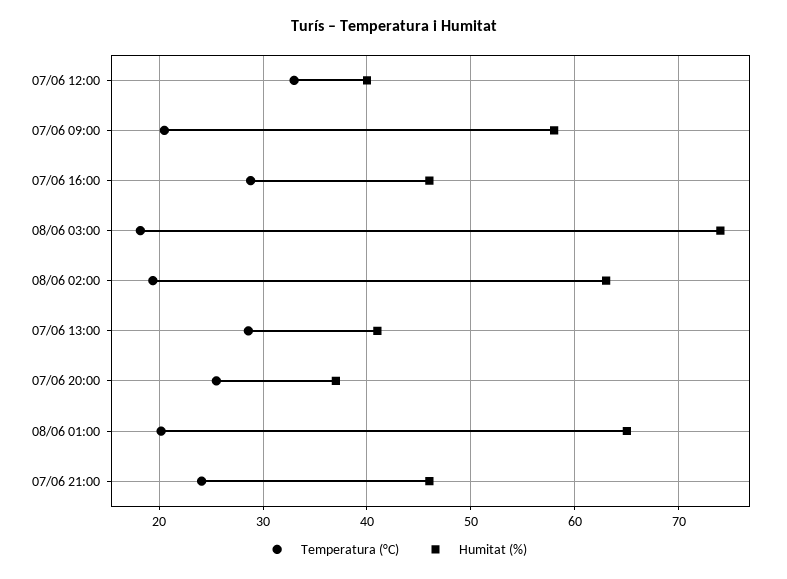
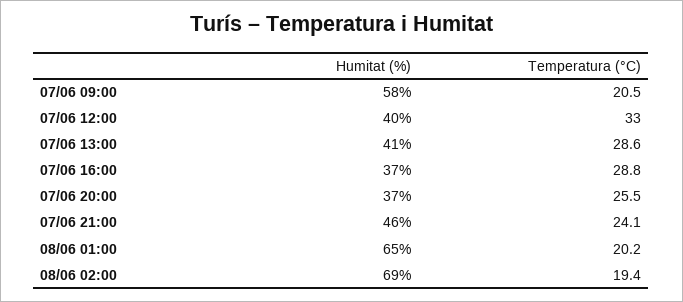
  {
    "Temperatura (°C)": {
      "07/06 12:00": 33,
      "07/06 09:00": 20.5,
      "07/06 16:00": 28.8,
-     "08/06 03:00": 18,
      "08/06 02:00": 19.4,
      "07/06 13:00": 28.6,
      "07/06 20:00": 25.5,
      "08/06 01:00": 20.2,
      "07/06 21:00": 24.1
    },
    "Humitat (%)": {
      "07/06 12:00": 40,
      "07/06 09:00": 58,
-     "07/06 16:00": 46,
+     "07/06 16:00": 37,
-     "08/06 03:00": 74,
-     "08/06 02:00": 63,
+     "08/06 02:00": 69,
      "07/06 13:00": 41,
      "07/06 20:00": 37,
      "08/06 01:00": 65,
      "07/06 21:00": 46
    }
  }

